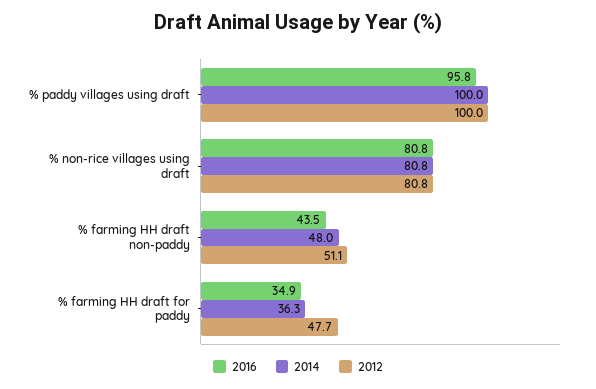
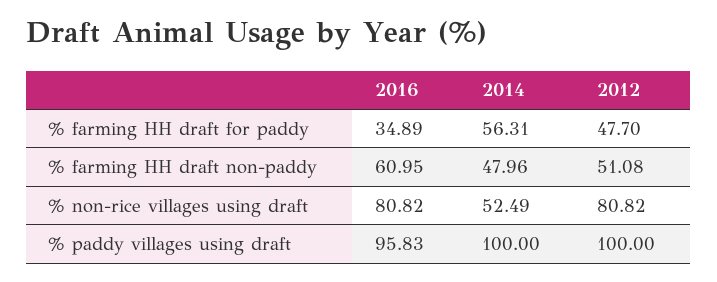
  {
    "2016": {
      "% paddy villages using draft": 95.83,
      "% non-rice villages using draft": 80.82,
-     "% farming HH draft non-paddy": 43.5,
+     "% farming HH draft non-paddy": 60.95,
      "% farming HH draft for paddy": 34.89
    },
    "2014": {
      "% paddy villages using draft": 100,
-     "% non-rice villages using draft": 80.8,
+     "% non-rice villages using draft": 52.49,
      "% farming HH draft non-paddy": 47.96,
-     "% farming HH draft for paddy": 36.3
+     "% farming HH draft for paddy": 56.31
    },
    "2012": {
      "% paddy villages using draft": 100,
      "% non-rice villages using draft": 80.82,
      "% farming HH draft non-paddy": 51.08,
      "% farming HH draft for paddy": 47.7
    }
  }

